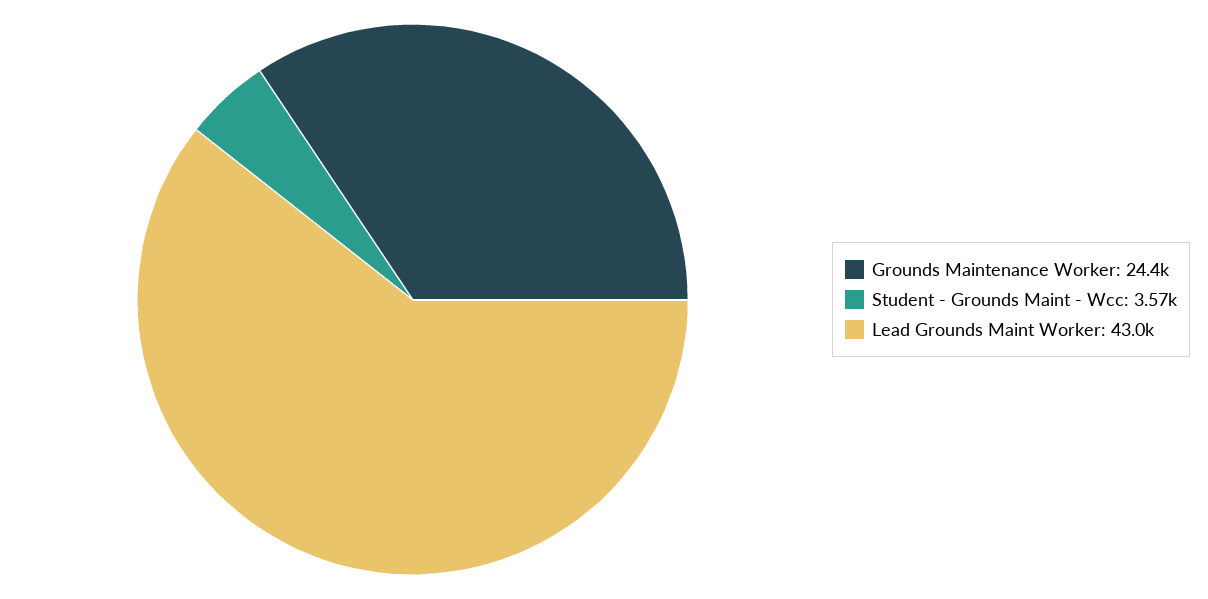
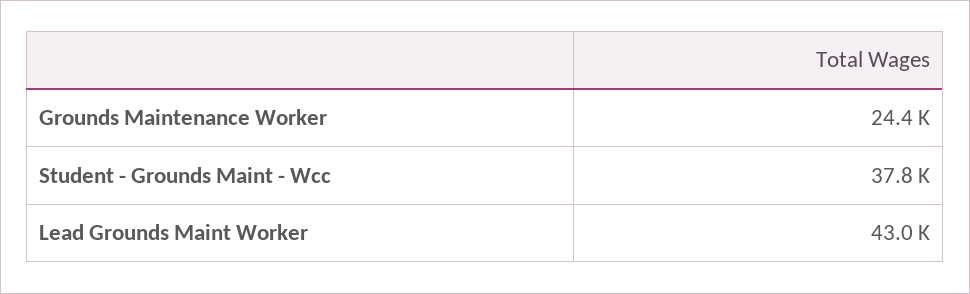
  {
    "Grounds Maintenance Worker": 24400,
-   "Student - Grounds Maint - Wcc": 3570,
+   "Student - Grounds Maint - Wcc": 37800,
    "Lead Grounds Maint Worker": 43000
  }

